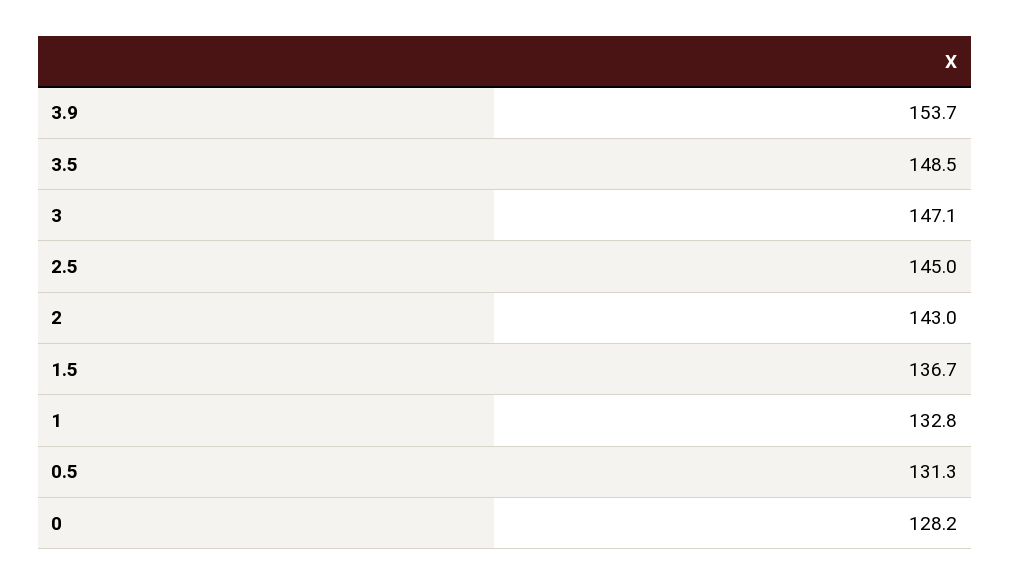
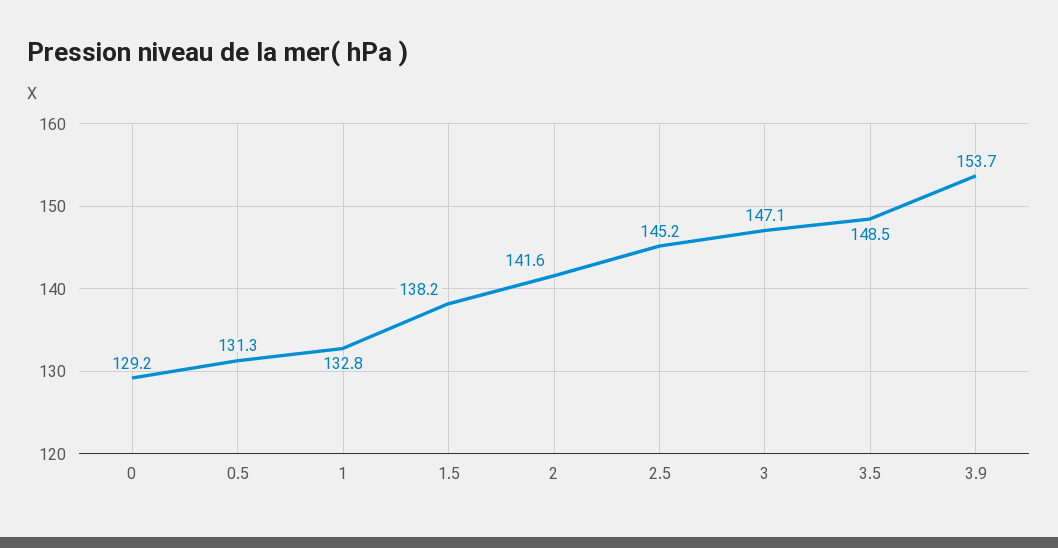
  {
    "3.9": 153.7,
    "3.5": 148.5,
    "3": 147.1,
-   "2.5": 145,
+   "2.5": 145.2,
-   "2": 143,
+   "2": 141.6,
-   "1.5": 136.7,
+   "1.5": 138.2,
    "1": 132.8,
    "0.5": 131.3,
-   "0": 128.2
+   "0": 129.2
  }

